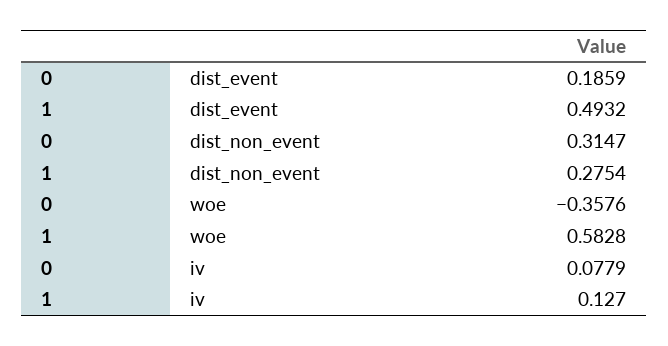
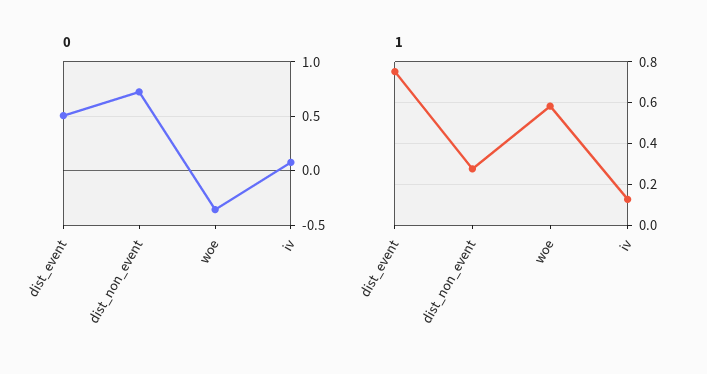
  {
    "0": {
-     "dist_event": 0.1859,
+     "dist_event": 0.5,
-     "dist_non_event": 0.3147,
+     "dist_non_event": 0.7,
      "woe": -0.3576,
      "iv": 0.0779
    },
    "1": {
-     "dist_event": 0.4932,
+     "dist_event": 0.75,
      "dist_non_event": 0.2754,
      "woe": 0.5828,
      "iv": 0.127
    }
  }

